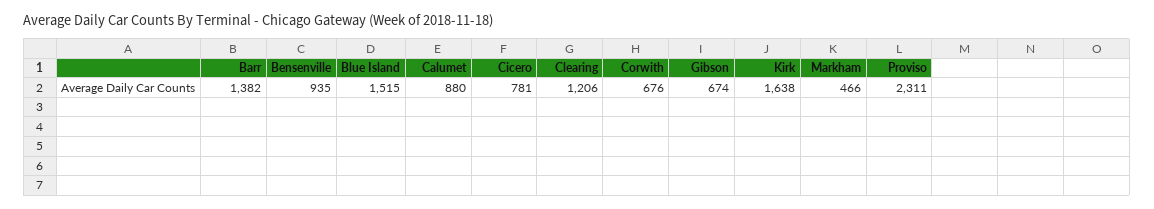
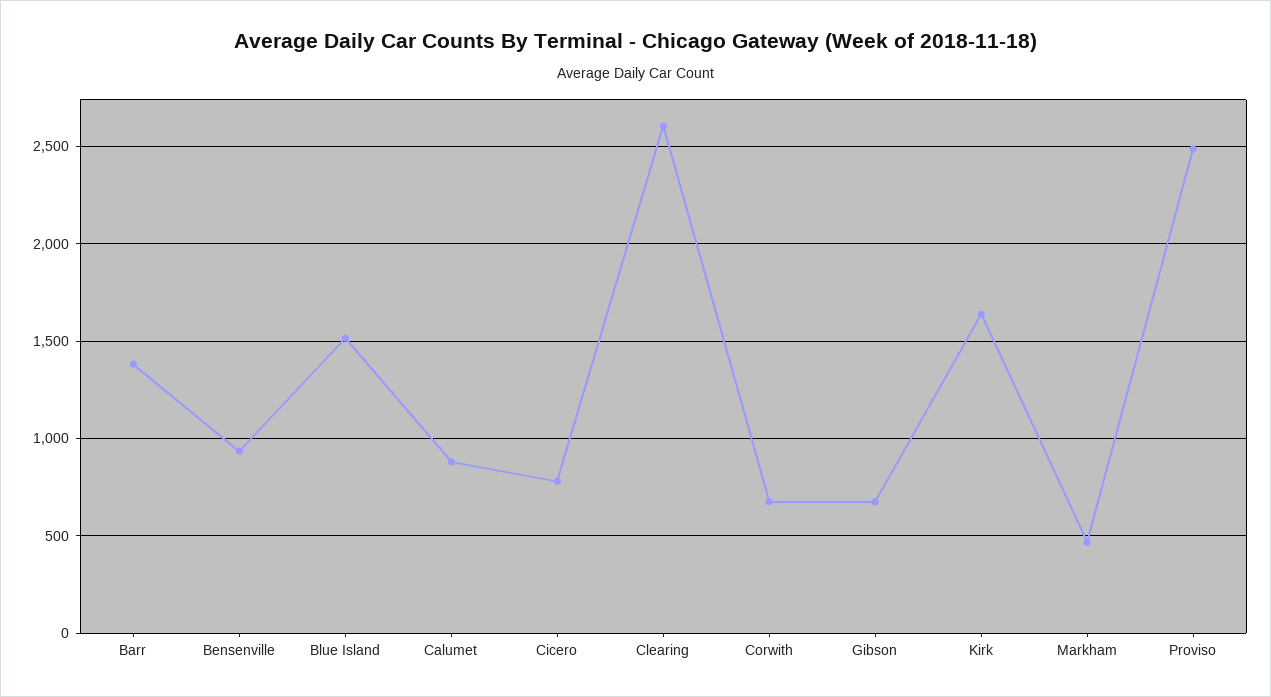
  {
    "Barr": 1382,
    "Bensenville": 935,
    "Blue Island": 1515,
    "Calumet": 880,
    "Cicero": 781,
-   "Clearing": 1206,
+   "Clearing": 2600,
    "Corwith": 676,
    "Gibson": 674,
    "Kirk": 1638,
    "Markham": 466,
-   "Proviso": 2311
+   "Proviso": 2500
  }

